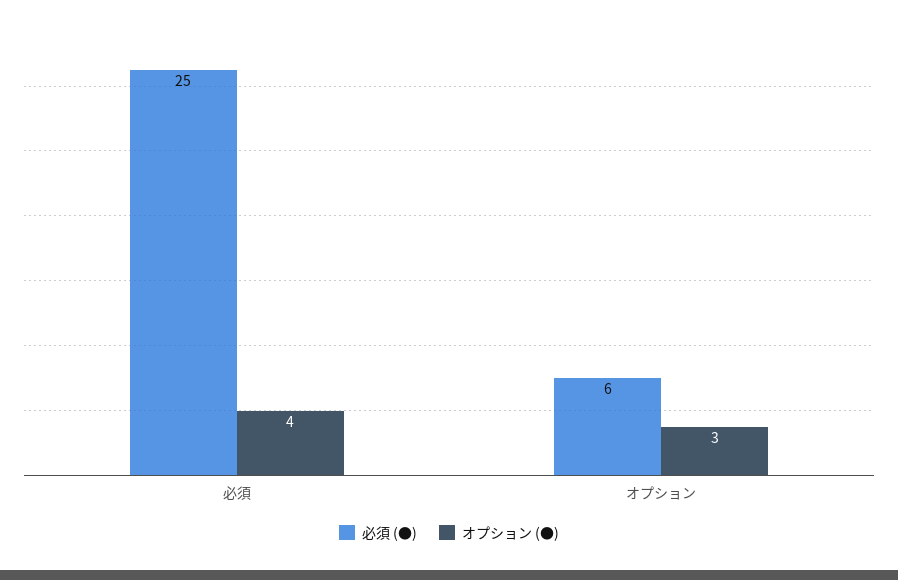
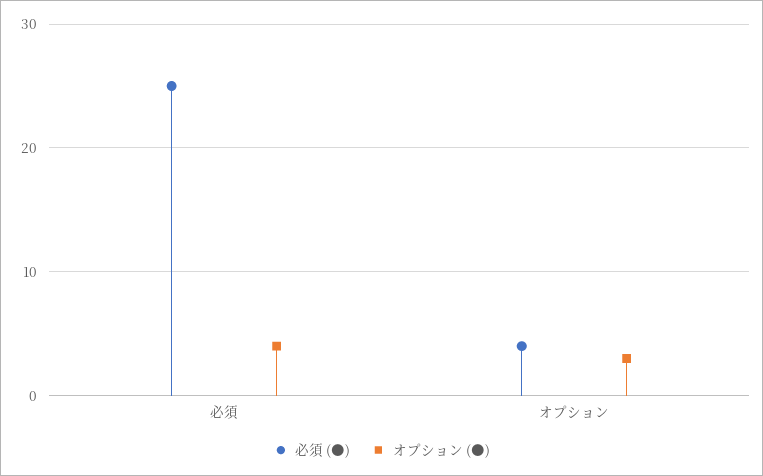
  {
    "必須 (●)": {
      "必須": 25,
-     "オプション": 6
+     "オプション": 4
    },
    "オプション (●)": {
      "必須": 4,
      "オプション": 3
    }
  }

